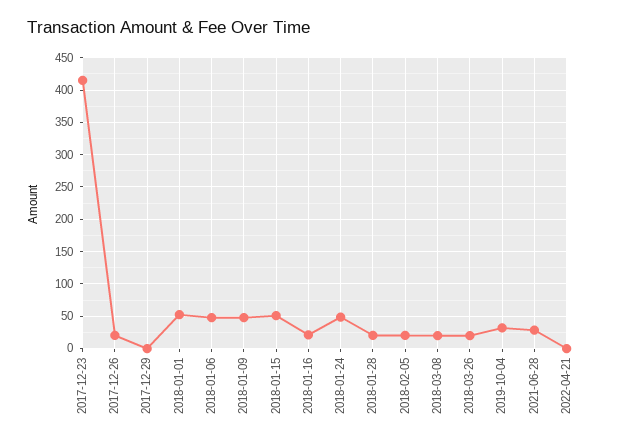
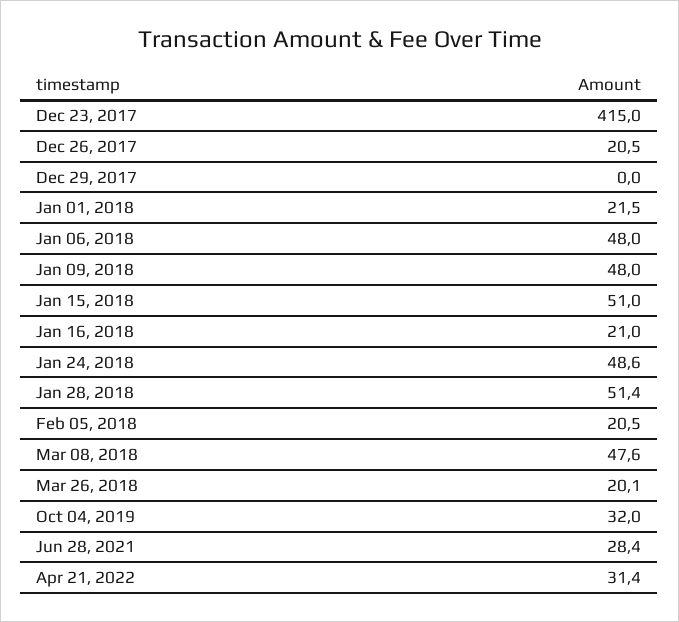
  {
    "2017-12-23": 415,
    "2017-12-26": 20.5,
    "2017-12-29": 0,
-   "2018-01-01": 50,
+   "2018-01-01": 21.5,
    "2018-01-06": 48,
    "2018-01-09": 48,
    "2018-01-15": 51,
    "2018-01-16": 21,
    "2018-01-24": 48.6,
-   "2018-01-28": 20,
+   "2018-01-28": 51.4,
    "2018-02-05": 20.5,
-   "2018-03-08": 20,
+   "2018-03-08": 47.6,
    "2018-03-26": 20.1,
    "2019-10-04": 32,
    "2021-06-28": 28.4,
-   "2022-04-21": 0
+   "2022-04-21": 31.4
  }

